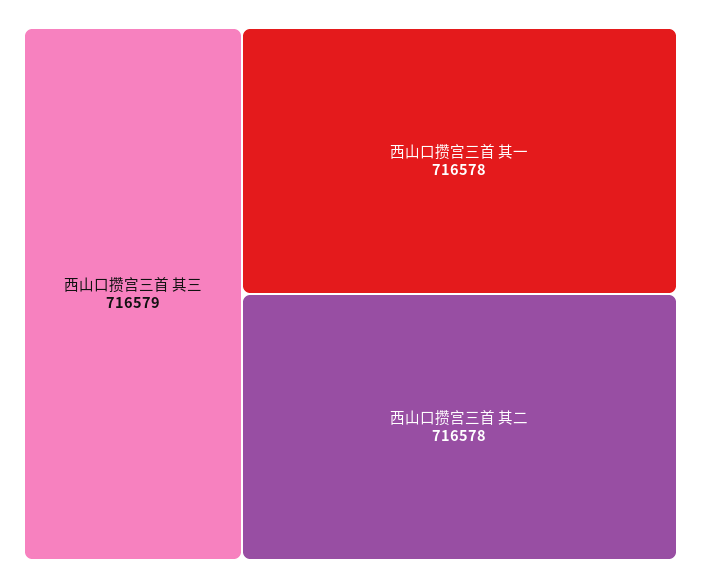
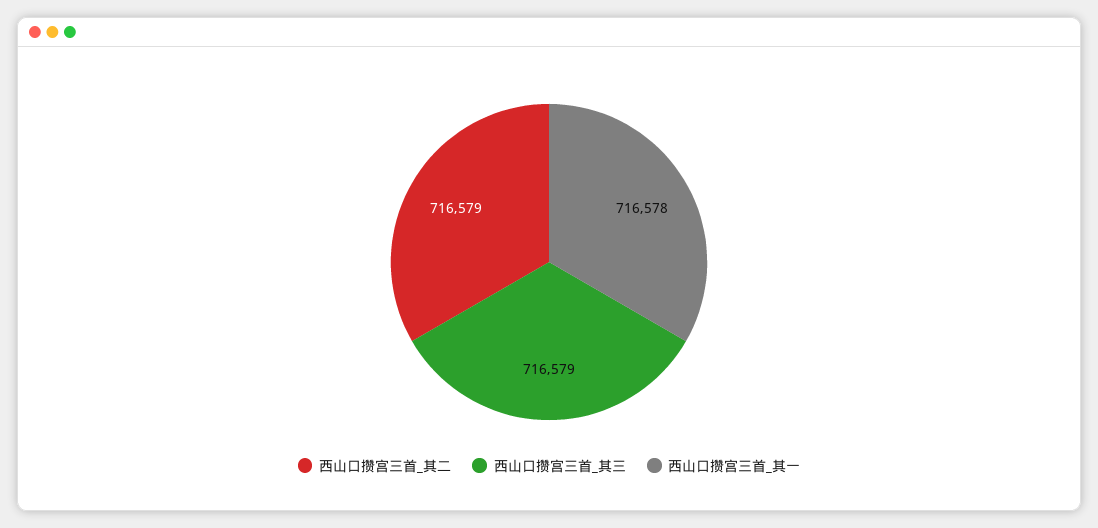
  {
    "西山口攒宫三首 其三": 716579,
    "西山口攒宫三首 其一": 716578,
-   "西山口攒宫三首 其二": 716578
+   "西山口攒宫三首 其二": 716579
  }

